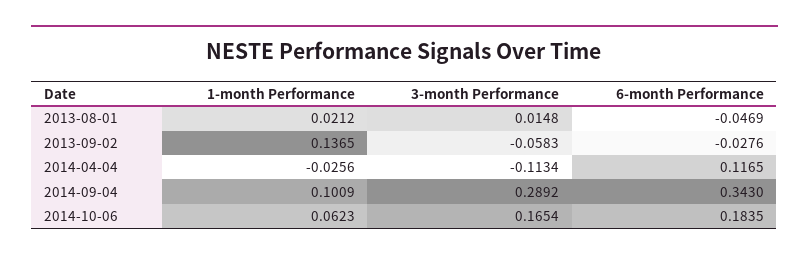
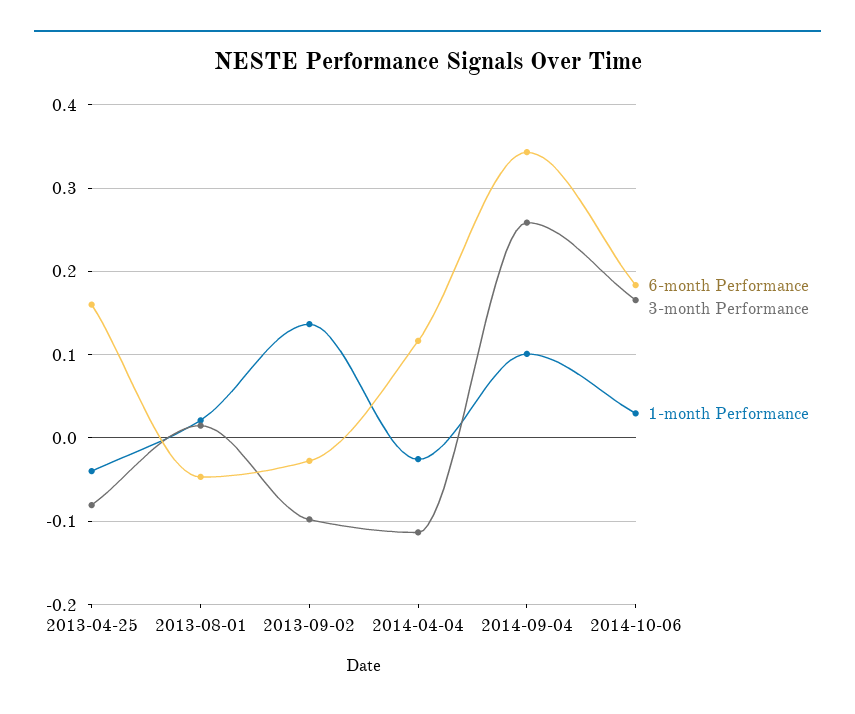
  {
    "1-month Performance": {
      "2013-08-01": 0.0212,
      "2013-09-02": 0.1365,
      "2014-04-04": -0.0256,
      "2014-09-04": 0.1009,
-     "2014-10-06": 0.0623
+     "2014-10-06": 0.03,
+     "2013-04-25": -0.04
    },
    "3-month Performance": {
      "2013-08-01": 0.0148,
-     "2013-09-02": -0.0583,
+     "2013-09-02": -0.1,
      "2014-04-04": -0.1134,
-     "2014-09-04": 0.2892,
+     "2014-09-04": 0.26,
-     "2014-10-06": 0.1654
+     "2014-10-06": 0.1654,
+     "2013-04-25": -0.08
    },
    "6-month Performance": {
      "2013-08-01": -0.0469,
      "2013-09-02": -0.0276,
      "2014-04-04": 0.1165,
      "2014-09-04": 0.343,
-     "2014-10-06": 0.1835
+     "2014-10-06": 0.1835,
+     "2013-04-25": 0.16
    }
  }

